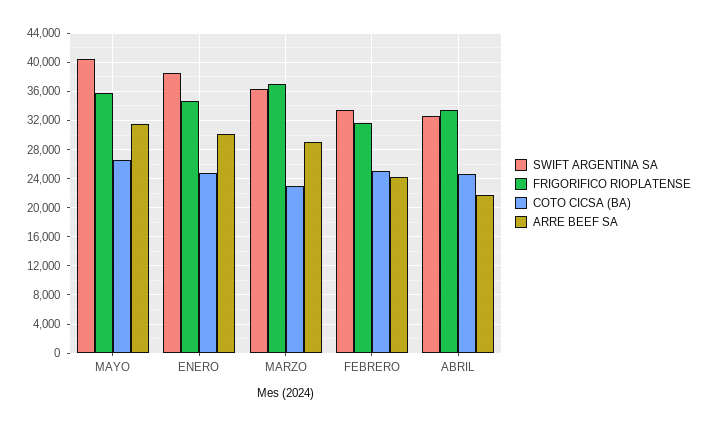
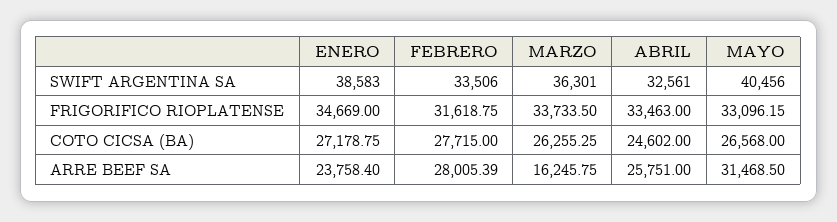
  {
    "SWIFT ARGENTINA SA": {
      "MAYO": 40456,
      "ENERO": 38583,
      "MARZO": 36301,
      "FEBRERO": 33506,
      "ABRIL": 32561
    },
    "FRIGORIFICO RIOPLATENSE": {
-     "MAYO": 36000,
+     "MAYO": 33096.15,
      "ENERO": 34669,
-     "MARZO": 37000,
+     "MARZO": 33733.5,
      "FEBRERO": 31618.75,
      "ABRIL": 33463
    },
    "COTO CICSA (BA)": {
      "MAYO": 26568,
-     "ENERO": 25000,
+     "ENERO": 27178.75,
-     "MARZO": 23000,
+     "MARZO": 26255.25,
-     "FEBRERO": 25000,
+     "FEBRERO": 27715,
      "ABRIL": 24602
    },
    "ARRE BEEF SA": {
      "MAYO": 31468.5,
-     "ENERO": 30000,
+     "ENERO": 23758.4,
-     "MARZO": 29000,
+     "MARZO": 16245.75,
-     "FEBRERO": 24000,
+     "FEBRERO": 28005.39,
-     "ABRIL": 22000
+     "ABRIL": 25751
    }
  }

